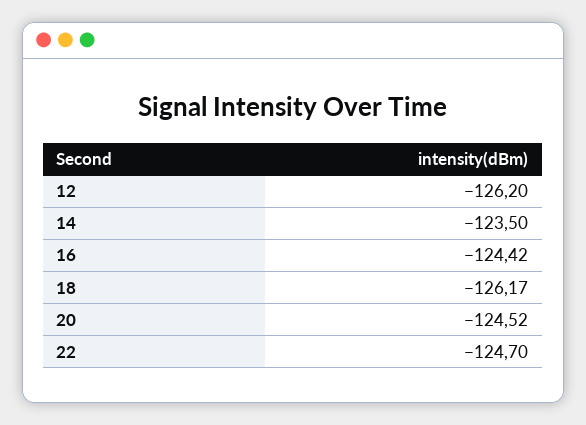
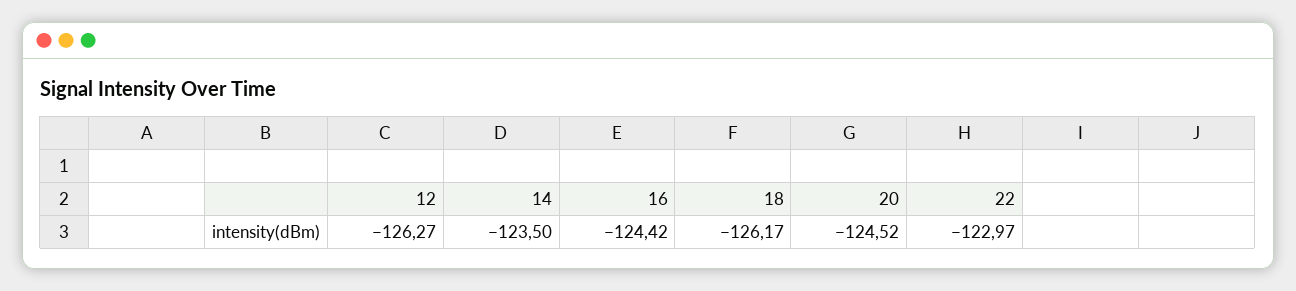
  {
-   "12": -126.2,
+   "12": -126.27,
    "14": -123.5,
    "16": -124.42,
    "18": -126.17,
    "20": -124.52,
-   "22": -124.7
+   "22": -122.97
  }

